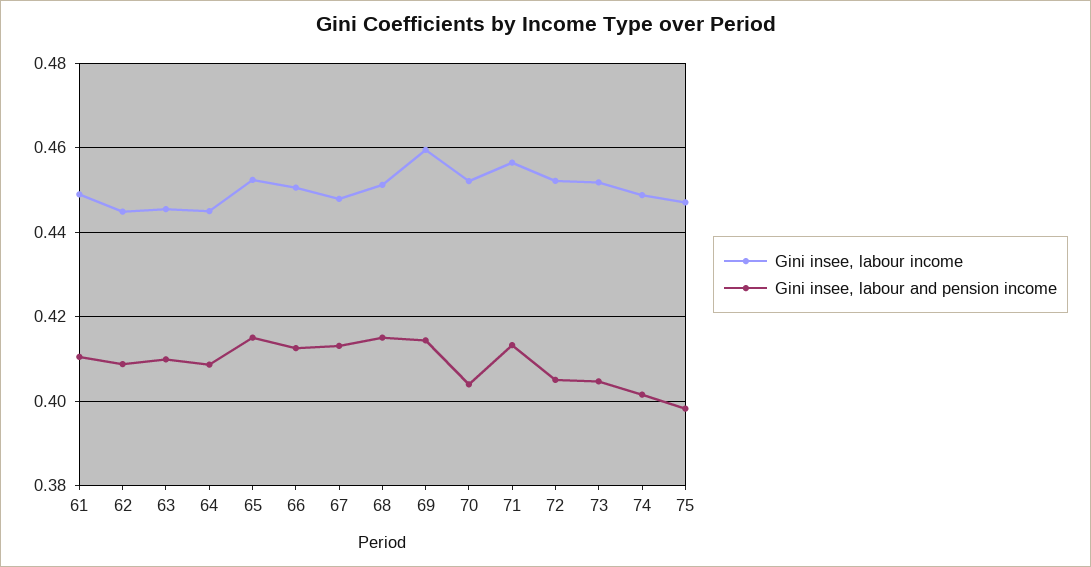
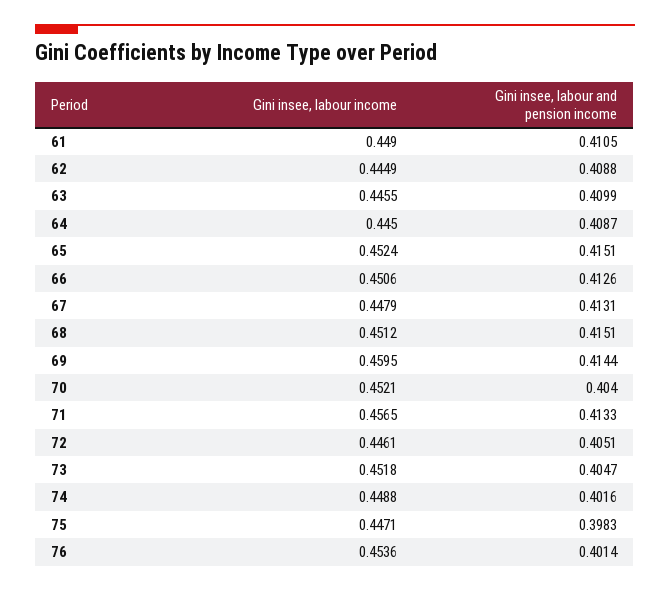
  {
    "Gini insee, labour income": {
      "61": 0.449,
      "62": 0.4449,
      "63": 0.4455,
      "64": 0.445,
      "65": 0.4524,
      "66": 0.4506,
      "67": 0.4479,
      "68": 0.4512,
      "69": 0.4595,
      "70": 0.4521,
      "71": 0.4565,
-     "72": 0.452,
+     "72": 0.4461,
      "73": 0.4518,
      "74": 0.4488,
-     "75": 0.4471
+     "75": 0.4471,
+     "76": 0.4536
    },
    "Gini insee, labour and pension income": {
      "61": 0.4105,
      "62": 0.4088,
      "63": 0.4099,
      "64": 0.4087,
      "65": 0.4151,
      "66": 0.4126,
      "67": 0.4131,
      "68": 0.4151,
      "69": 0.4144,
      "70": 0.404,
      "71": 0.4133,
      "72": 0.4051,
      "73": 0.4047,
      "74": 0.4016,
-     "75": 0.3983
+     "75": 0.3983,
+     "76": 0.4014
    }
  }

